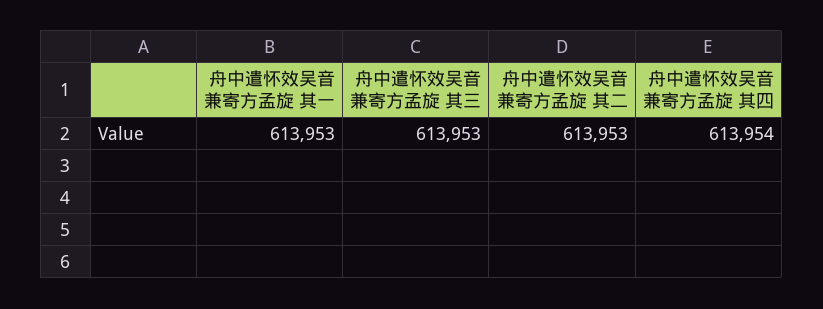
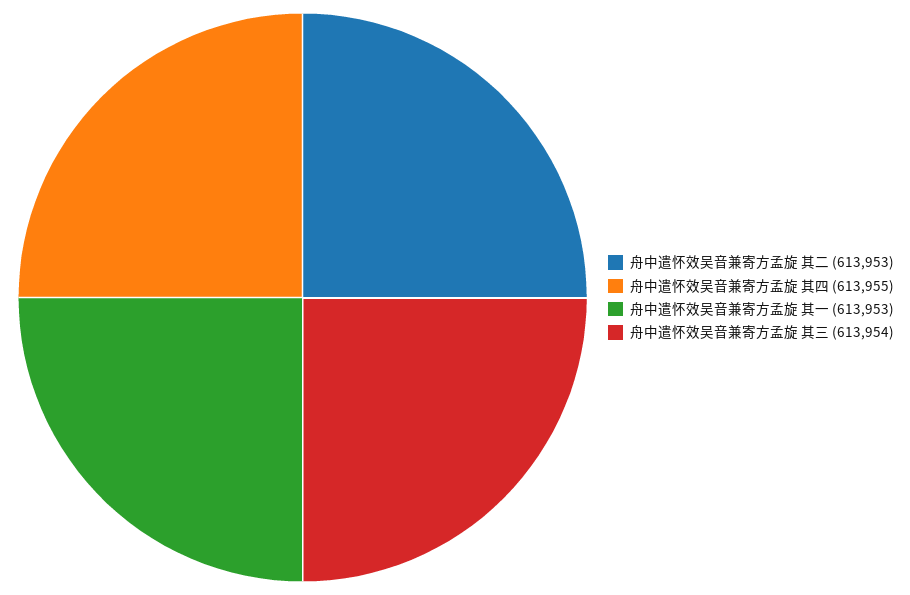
  {
    "舟中遣怀效吴音兼寄方孟旋 其一": 613953,
-   "舟中遣怀效吴音兼寄方孟旋 其三": 613953,
+   "舟中遣怀效吴音兼寄方孟旋 其三": 613954,
    "舟中遣怀效吴音兼寄方孟旋 其二": 613953,
-   "舟中遣怀效吴音兼寄方孟旋 其四": 613954
+   "舟中遣怀效吴音兼寄方孟旋 其四": 613955
  }

